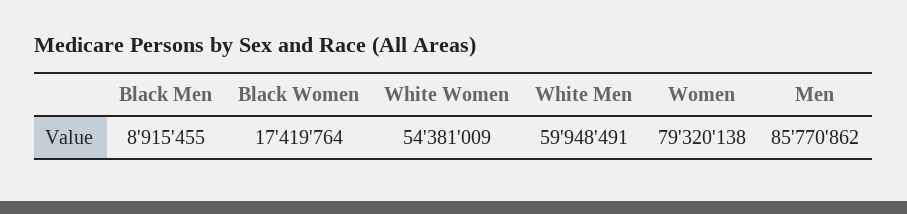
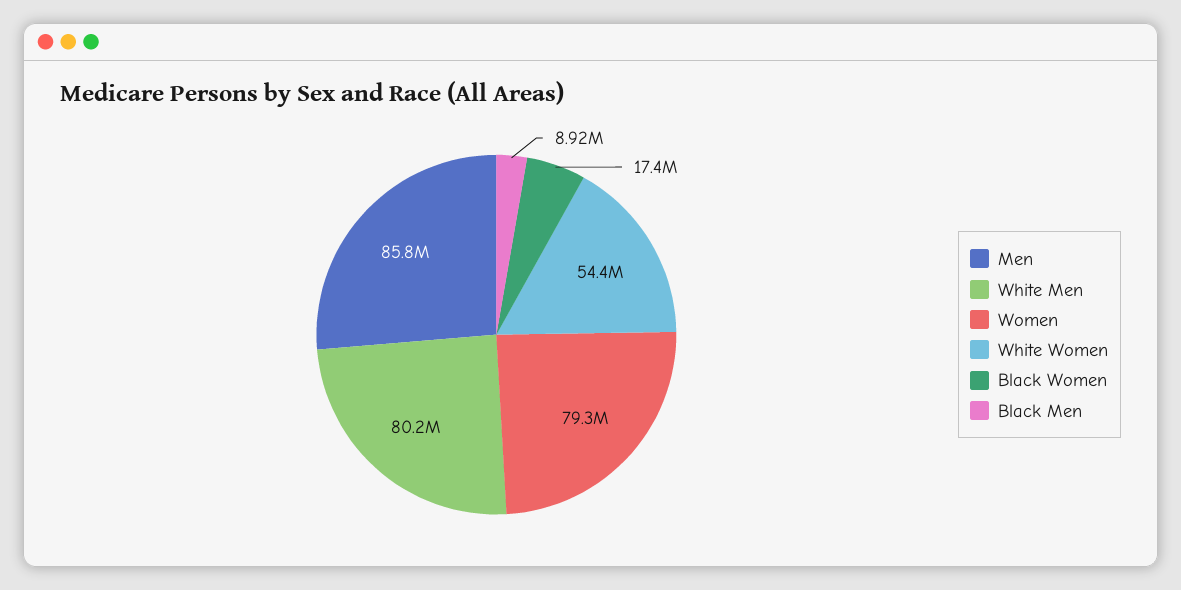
  {
    "Black Men": 8915455,
    "Black Women": 17419764,
    "White Women": 54381009,
-   "White Men": 59948491,
+   "White Men": 80200000,
    "Women": 79320138,
    "Men": 85770862
  }

